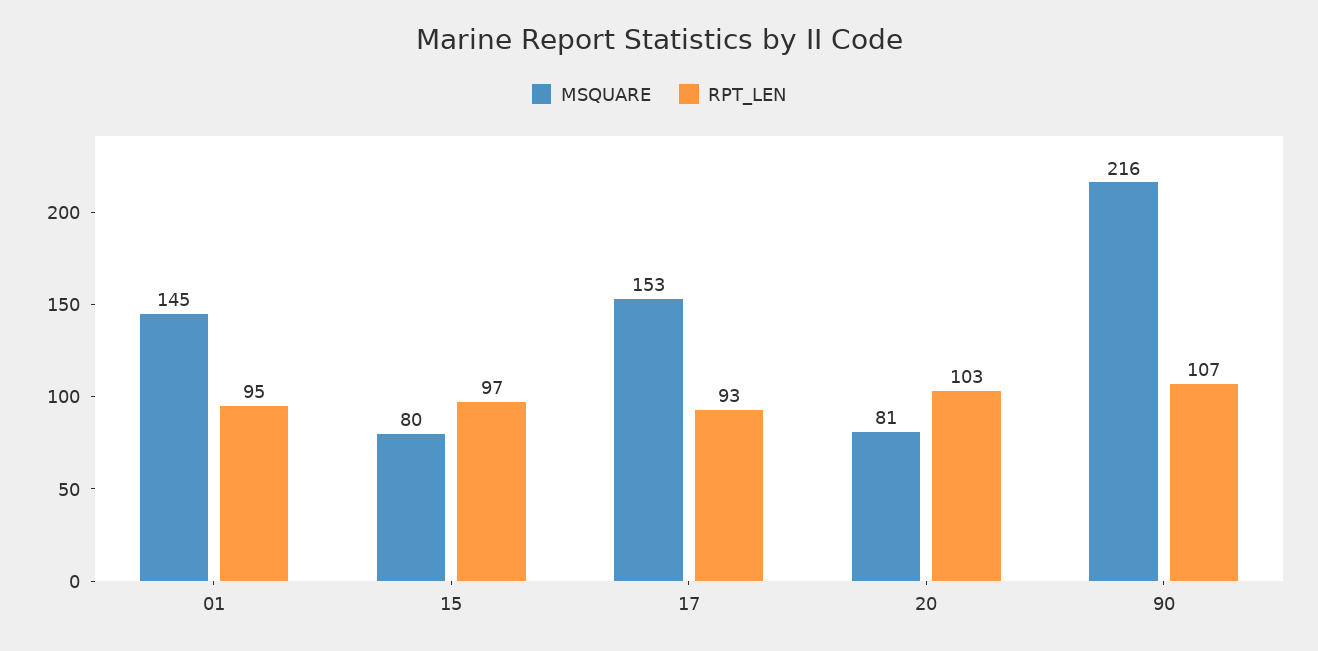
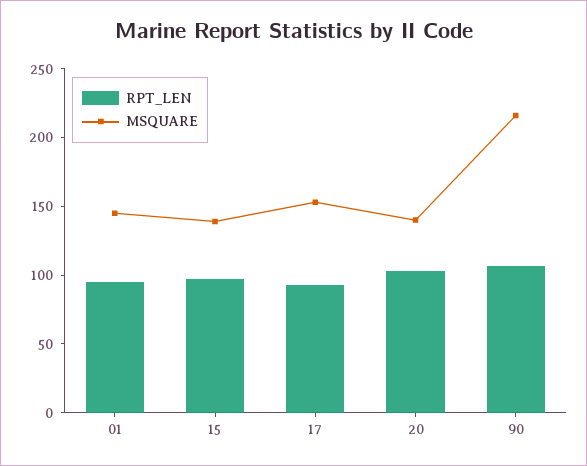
  {
    "MSQUARE": {
      "01": 145,
-     "15": 80,
+     "15": 140,
      "17": 153,
-     "20": 81,
+     "20": 140,
      "90": 216
    },
    "RPT_LEN": {
      "01": 95,
      "15": 97,
      "17": 93,
      "20": 103,
      "90": 107
    }
  }

